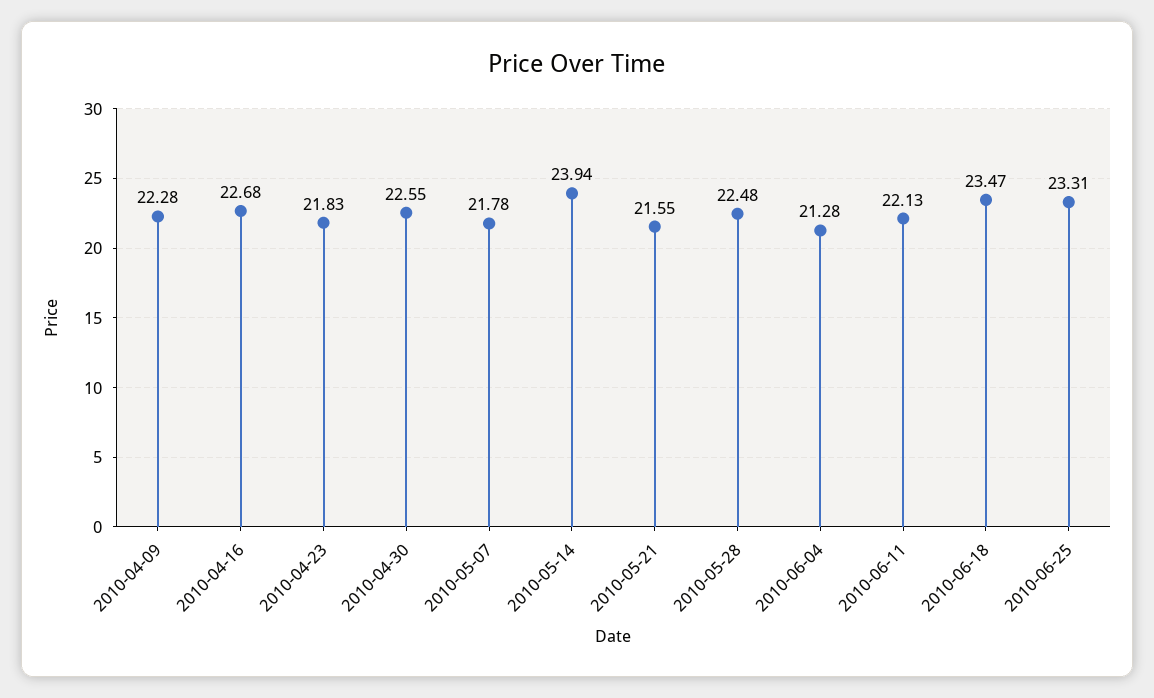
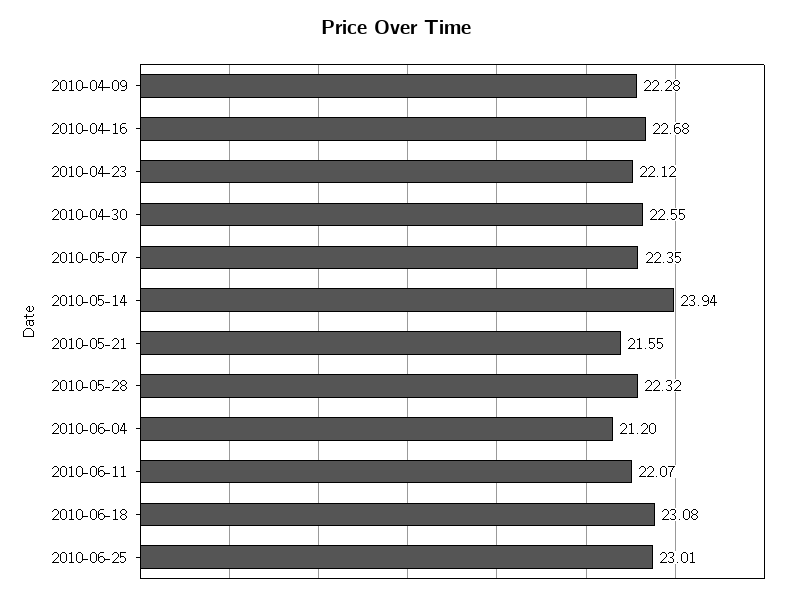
  {
    "2010-04-09": 22.28,
    "2010-04-16": 22.68,
-   "2010-04-23": 21.83,
+   "2010-04-23": 22.12,
    "2010-04-30": 22.55,
-   "2010-05-07": 21.78,
+   "2010-05-07": 22.35,
    "2010-05-14": 23.94,
    "2010-05-21": 21.55,
-   "2010-05-28": 22.48,
+   "2010-05-28": 22.32,
-   "2010-06-04": 21.28,
+   "2010-06-04": 21.2,
-   "2010-06-11": 22.13,
+   "2010-06-11": 22.07,
-   "2010-06-18": 23.47,
+   "2010-06-18": 23.08,
-   "2010-06-25": 23.31
+   "2010-06-25": 23.01
  }

